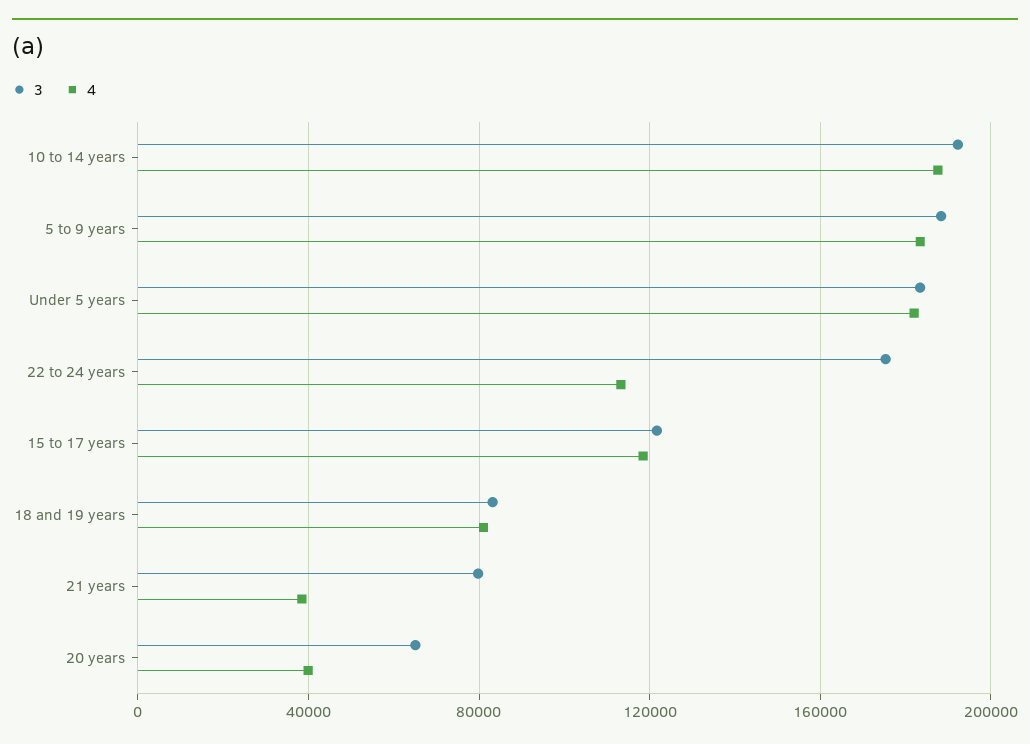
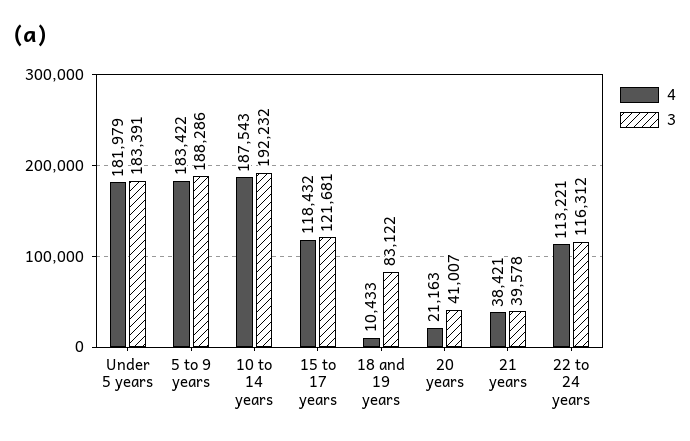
  {
    "3": {
      "10 to 14 years": 192232,
      "5 to 9 years": 188286,
      "Under 5 years": 183391,
-     "22 to 24 years": 175000,
+     "22 to 24 years": 116312,
      "15 to 17 years": 121681,
      "18 and 19 years": 83122,
-     "21 years": 80000,
+     "21 years": 39578,
-     "20 years": 65000
+     "20 years": 41007
    },
    "4": {
      "10 to 14 years": 187543,
      "5 to 9 years": 183422,
      "Under 5 years": 181979,
      "22 to 24 years": 113221,
      "15 to 17 years": 118432,
-     "18 and 19 years": 80000,
+     "18 and 19 years": 10433,
      "21 years": 38421,
-     "20 years": 40000
+     "20 years": 21163
    }
  }

